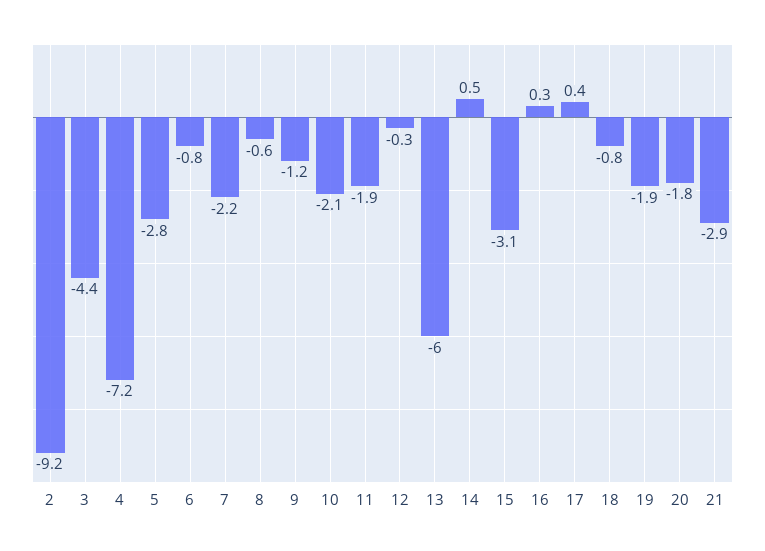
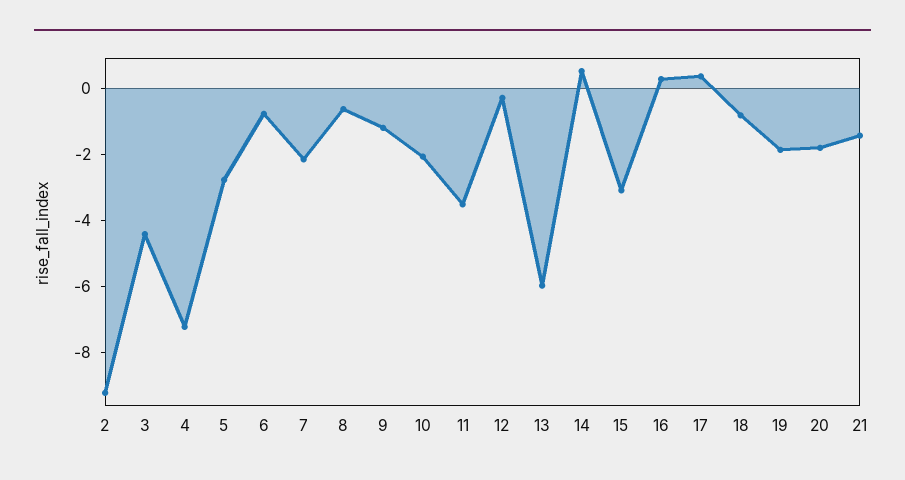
  {
    "2": -9.2,
    "3": -4.4,
    "4": -7.2,
    "5": -2.8,
    "6": -0.8,
    "7": -2.2,
    "8": -0.6,
    "9": -1.2,
    "10": -2.1,
-   "11": -1.9,
+   "11": -3.5,
    "12": -0.3,
    "13": -6,
    "14": 0.5,
    "15": -3.1,
    "16": 0.3,
    "17": 0.4,
    "18": -0.8,
    "19": -1.9,
    "20": -1.8,
-   "21": -2.9
+   "21": -1.5
  }

